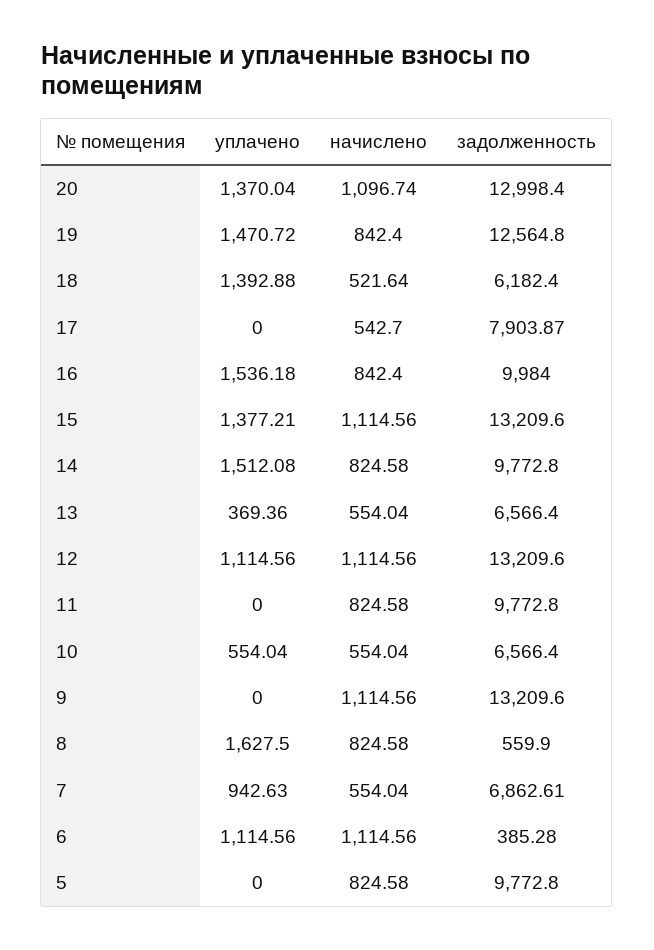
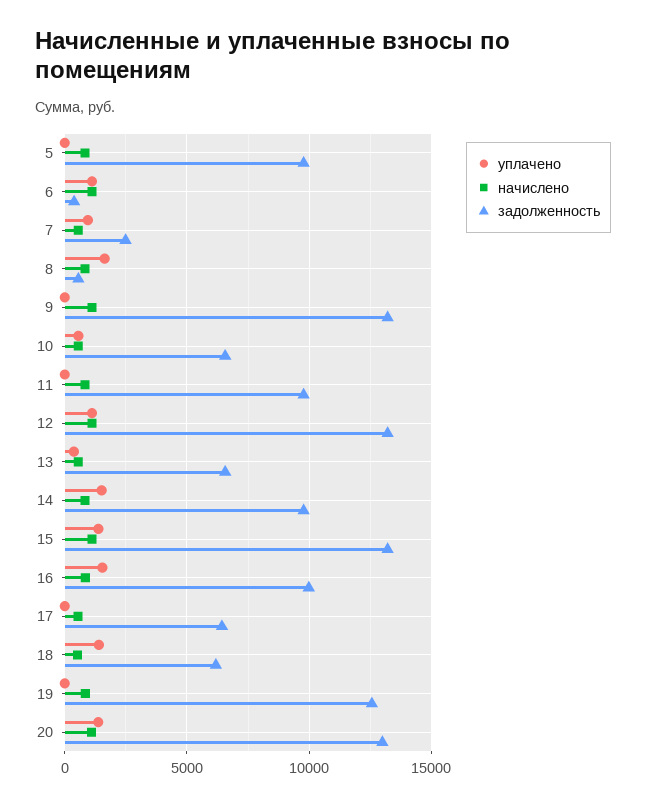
  {
    "уплачено": {
      "20": 1370.04,
-     "19": 1470.72,
+     "19": 0,
      "18": 1392.88,
      "17": 0,
      "16": 1536.18,
      "15": 1377.21,
      "14": 1512.08,
      "13": 369.36,
      "12": 1114.56,
      "11": 0,
      "10": 554.04,
      "9": 0,
      "8": 1627.5,
      "7": 942.63,
      "6": 1114.56,
      "5": 0
    },
    "начислено": {
      "20": 1096.74,
      "19": 842.4,
      "18": 521.64,
      "17": 542.7,
      "16": 842.4,
      "15": 1114.56,
      "14": 824.58,
      "13": 554.04,
      "12": 1114.56,
      "11": 824.58,
      "10": 554.04,
      "9": 1114.56,
      "8": 824.58,
      "7": 554.04,
      "6": 1114.56,
      "5": 824.58
    },
    "задолженность": {
      "20": 12998.4,
      "19": 12564.8,
      "18": 6182.4,
-     "17": 7903.87,
+     "17": 6500,
      "16": 9984,
      "15": 13209.6,
      "14": 9772.8,
      "13": 6566.4,
      "12": 13209.6,
      "11": 9772.8,
      "10": 6566.4,
      "9": 13209.6,
      "8": 559.9,
-     "7": 6862.61,
+     "7": 2500,
      "6": 385.28,
      "5": 9772.8
    }
  }

